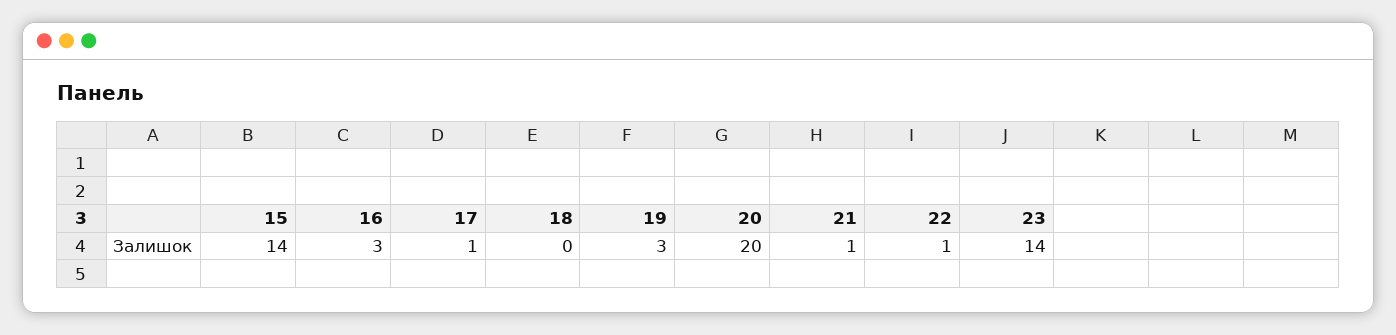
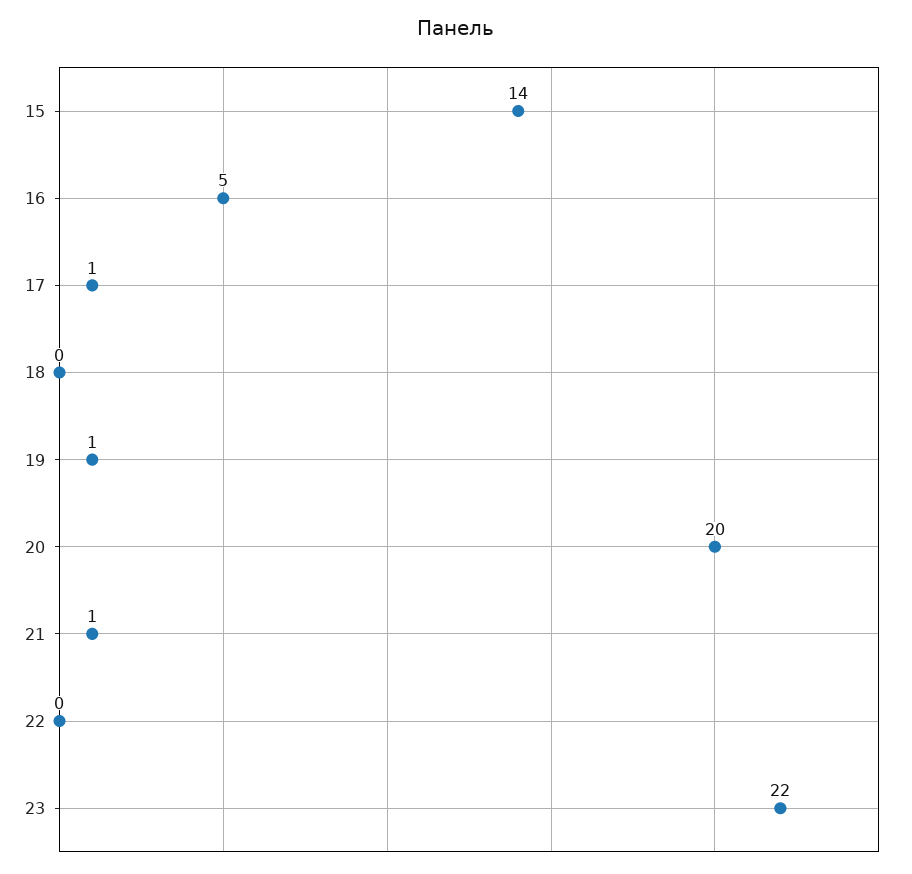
  {
    "15": 14,
-   "16": 3,
+   "16": 5,
    "17": 1,
    "18": 0,
-   "19": 3,
+   "19": 1,
    "20": 20,
    "21": 1,
-   "22": 1,
+   "22": 0,
-   "23": 14
+   "23": 22
  }

